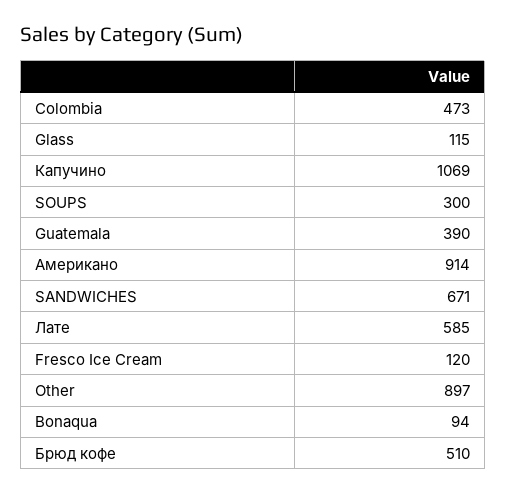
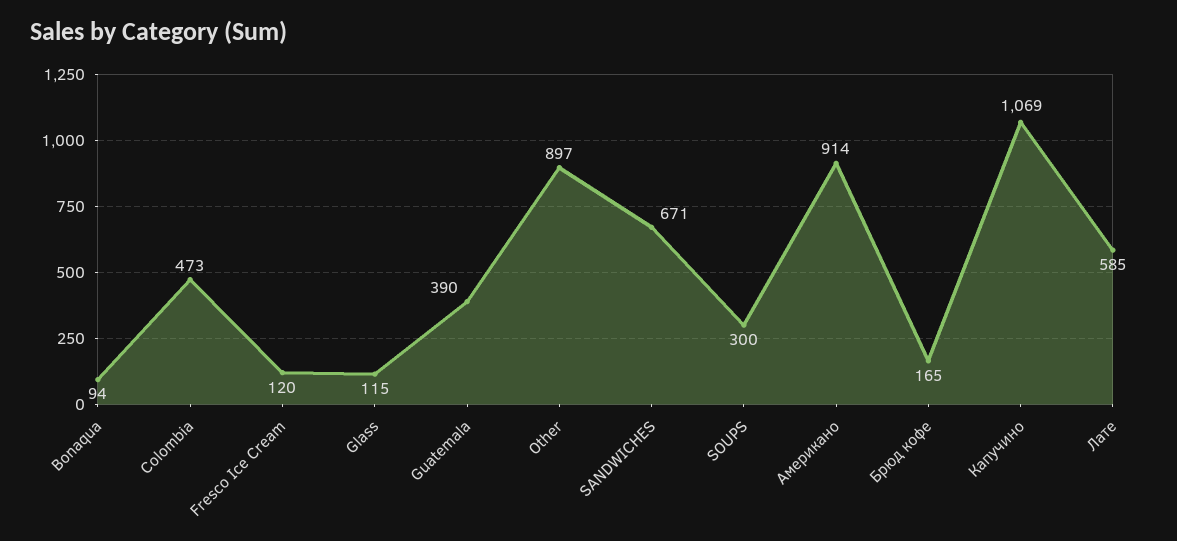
  {
    "Colombia": 473,
    "Glass": 115,
    "Капучино": 1069,
    "SOUPS": 300,
    "Guatemala": 390,
    "Американо": 914,
    "SANDWICHES": 671,
    "Лате": 585,
    "Fresco Ice Cream": 120,
    "Other": 897,
    "Bonaqua": 94,
-   "Брюд кофе": 510
+   "Брюд кофе": 165
  }

